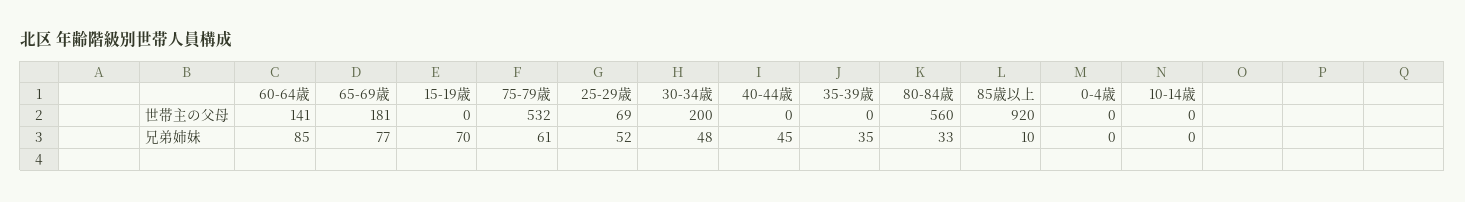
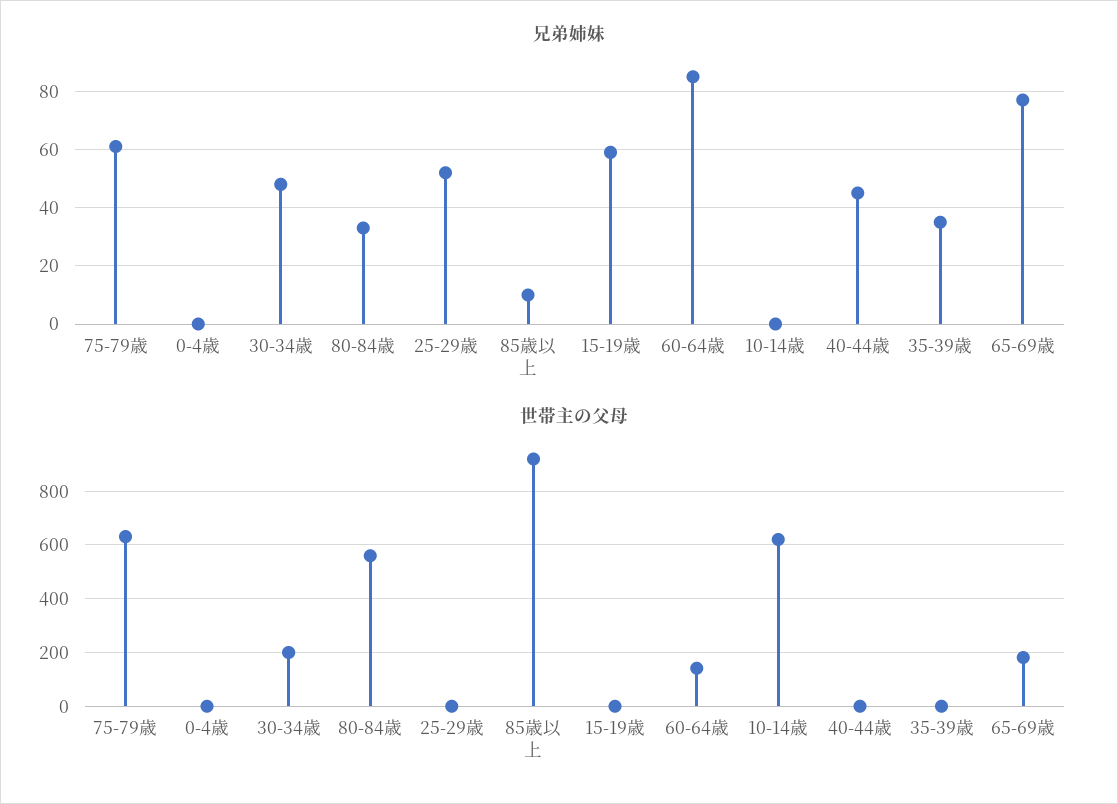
  {
    "世帯主の父母": {
      "60-64歳": 141,
      "65-69歳": 181,
      "15-19歳": 0,
-     "75-79歳": 532,
+     "75-79歳": 625,
-     "25-29歳": 69,
+     "25-29歳": 0,
      "30-34歳": 200,
      "40-44歳": 0,
      "35-39歳": 0,
      "80-84歳": 560,
      "85歳以上": 920,
      "0-4歳": 0,
-     "10-14歳": 0
+     "10-14歳": 625
    },
    "兄弟姉妹": {
      "60-64歳": 85,
      "65-69歳": 77,
-     "15-19歳": 70,
+     "15-19歳": 60,
      "75-79歳": 61,
      "25-29歳": 52,
      "30-34歳": 48,
      "40-44歳": 45,
      "35-39歳": 35,
      "80-84歳": 33,
      "85歳以上": 10,
      "0-4歳": 0,
      "10-14歳": 0
    }
  }

